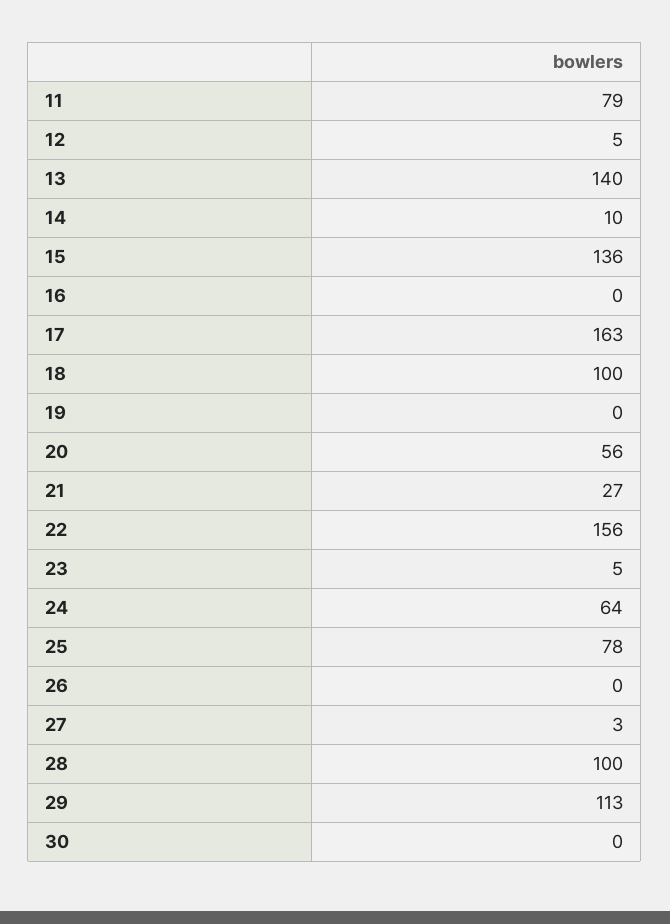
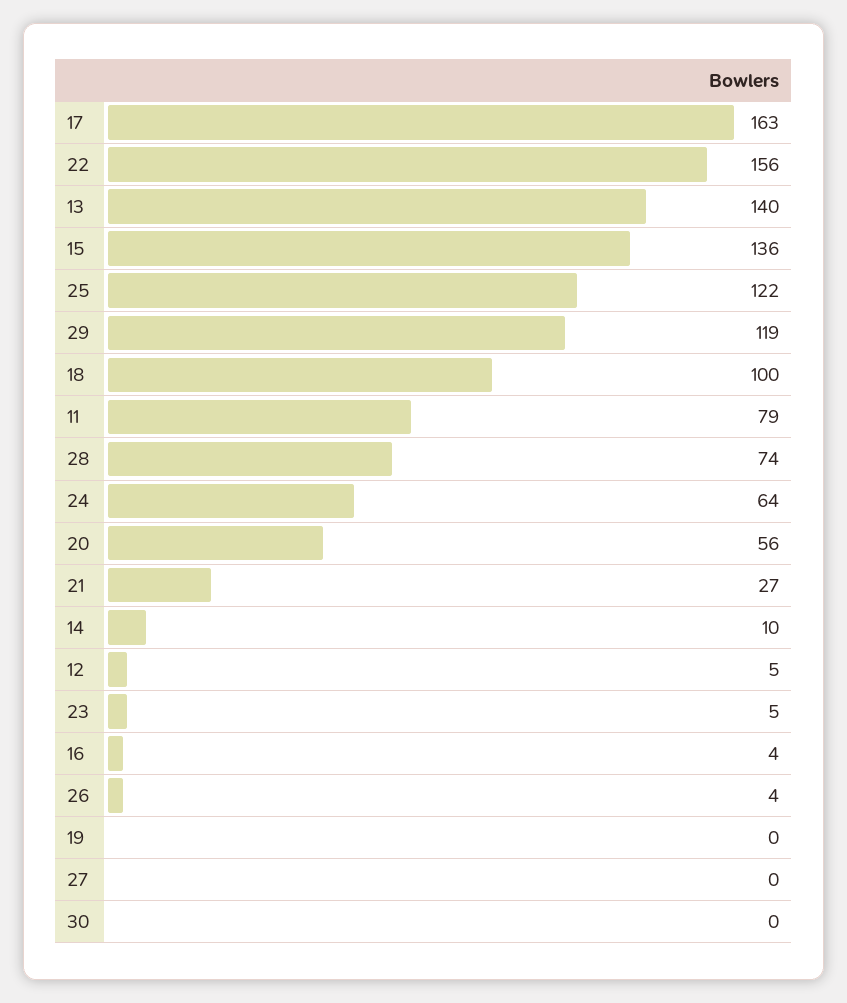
  {
    "11": 79,
    "12": 5,
    "13": 140,
    "14": 10,
    "15": 136,
-   "16": 0,
+   "16": 4,
    "17": 163,
    "18": 100,
    "19": 0,
    "20": 56,
    "21": 27,
    "22": 156,
    "23": 5,
    "24": 64,
-   "25": 78,
+   "25": 122,
-   "26": 0,
+   "26": 4,
-   "27": 3,
+   "27": 0,
-   "28": 100,
+   "28": 74,
-   "29": 113,
+   "29": 119,
    "30": 0
  }

